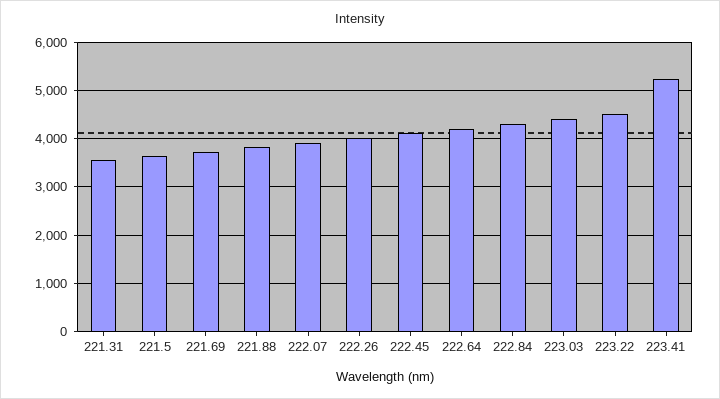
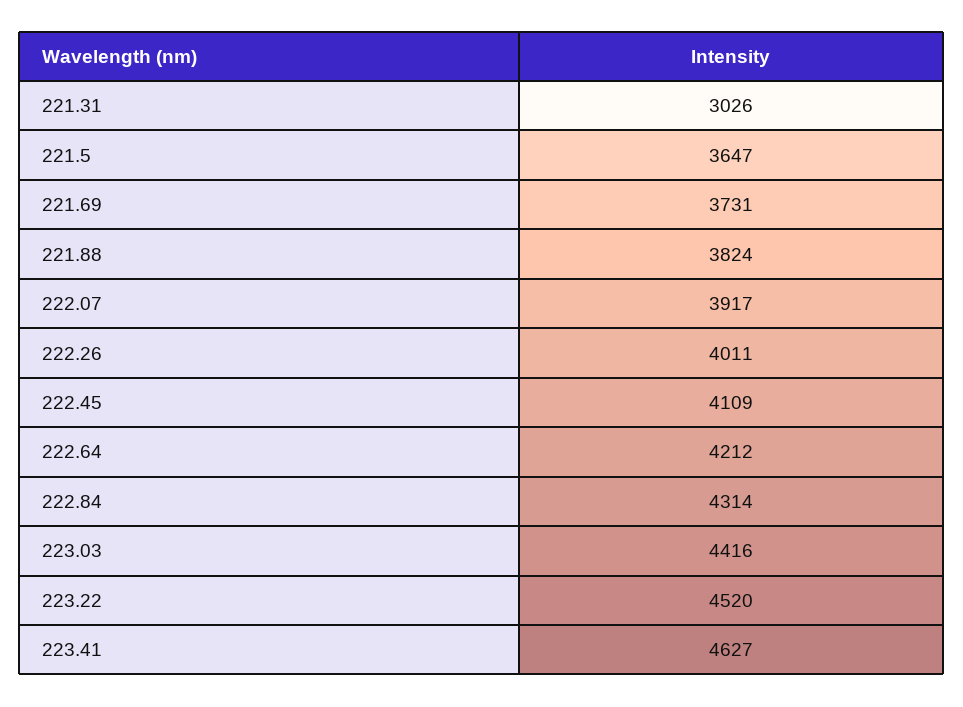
  {
-   "221.31": 3600,
+   "221.31": 3026,
    "221.5": 3647,
    "221.69": 3731,
    "221.88": 3824,
    "222.07": 3917,
    "222.26": 4011,
    "222.45": 4109,
    "222.64": 4212,
    "222.84": 4314,
    "223.03": 4416,
    "223.22": 4520,
-   "223.41": 5200
+   "223.41": 4627
  }

